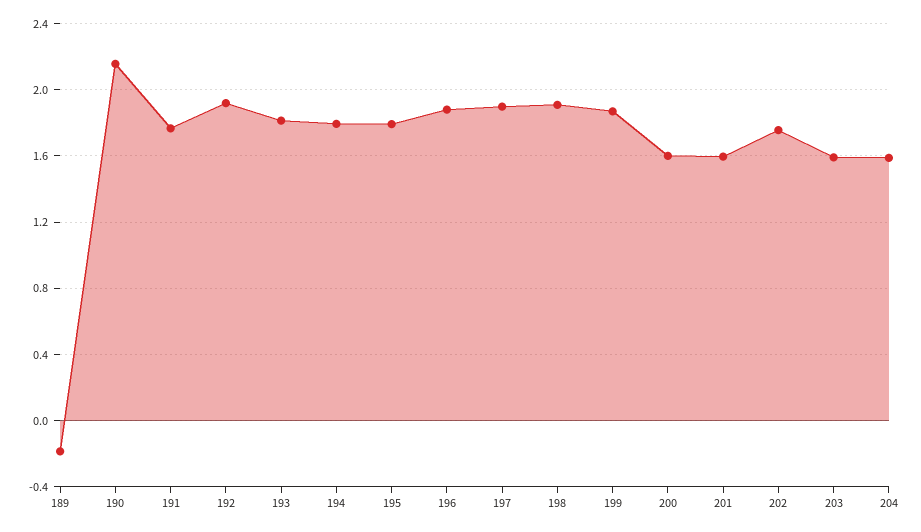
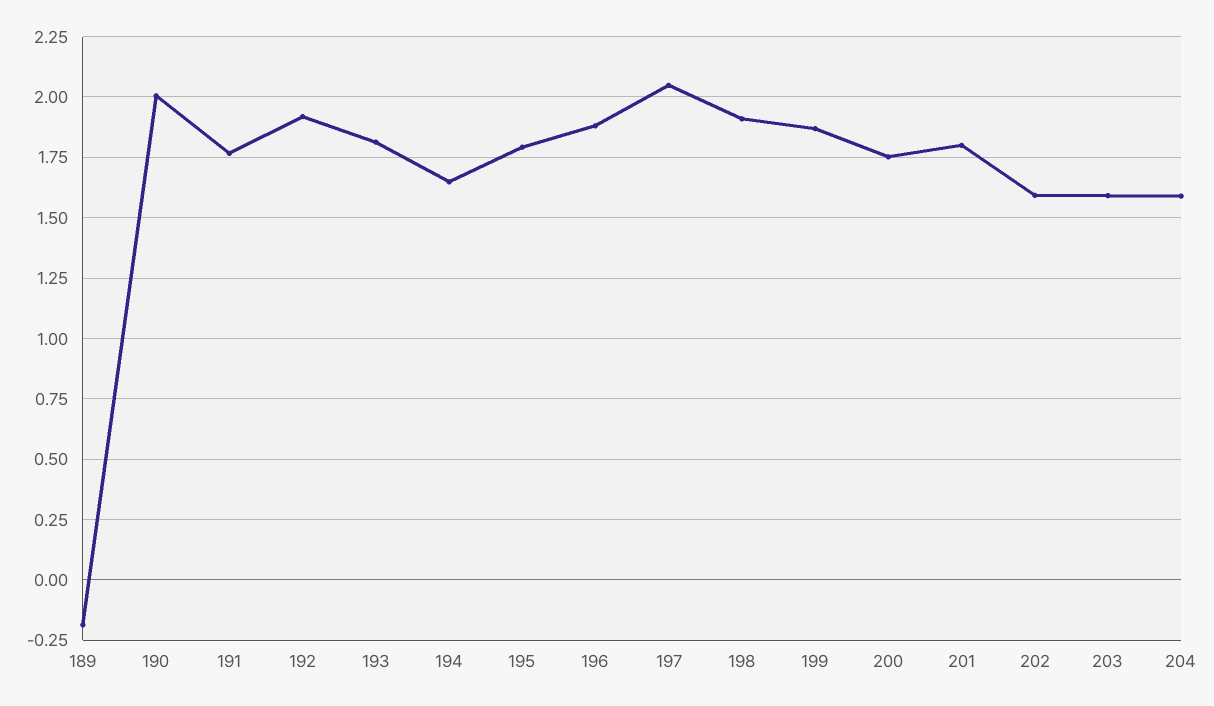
  {
    "189": -0.175,
-   "190": 2.15,
+   "190": 2,
    "191": 1.775,
    "192": 1.925,
    "193": 1.825,
-   "194": 1.8,
+   "194": 1.65,
    "195": 1.8,
    "196": 1.875,
-   "197": 1.9,
+   "197": 2.05,
    "198": 1.9,
    "199": 1.875,
-   "200": 1.6,
+   "200": 1.75,
-   "201": 1.6,
+   "201": 1.8,
-   "202": 1.75,
+   "202": 1.6,
    "203": 1.6,
    "204": 1.6
  }

